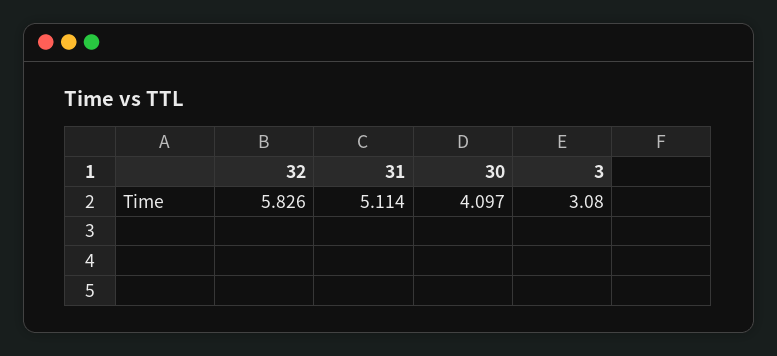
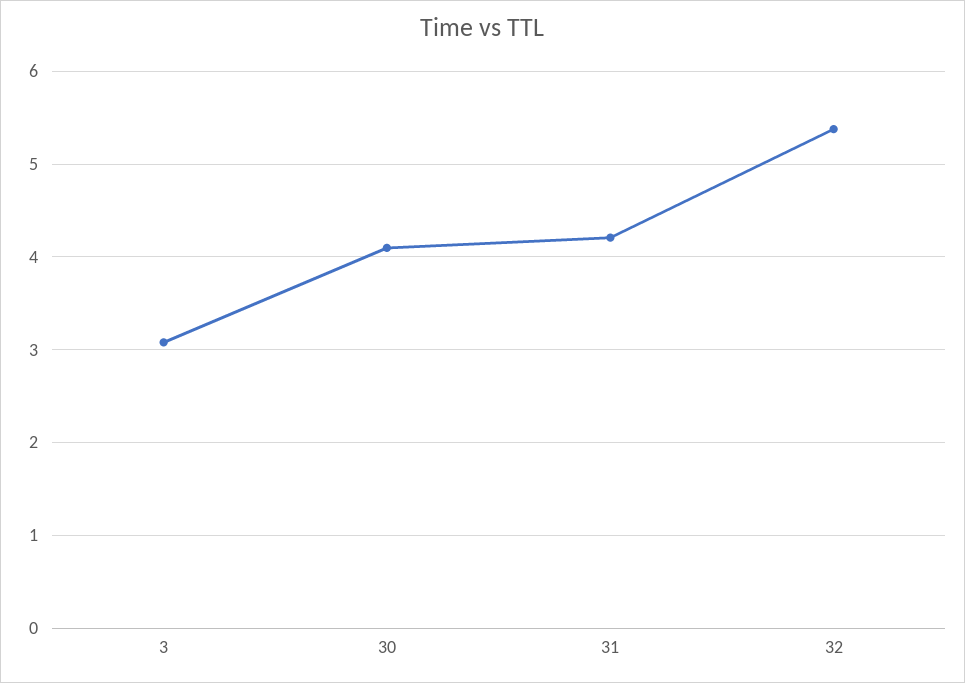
  {
-   "32": 5.826,
+   "32": 5.4,
-   "31": 5.114,
+   "31": 4.2,
    "30": 4.097,
    "3": 3.08
  }

